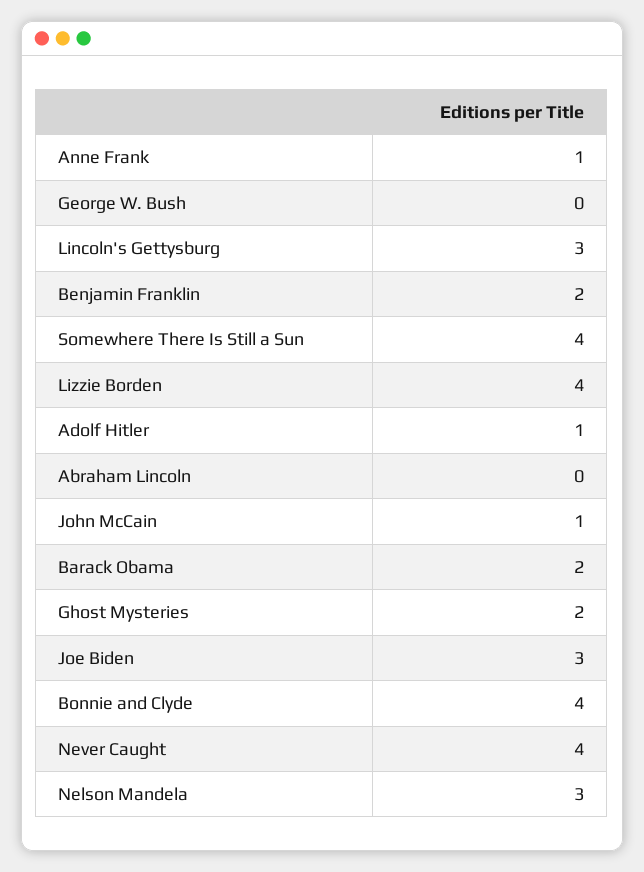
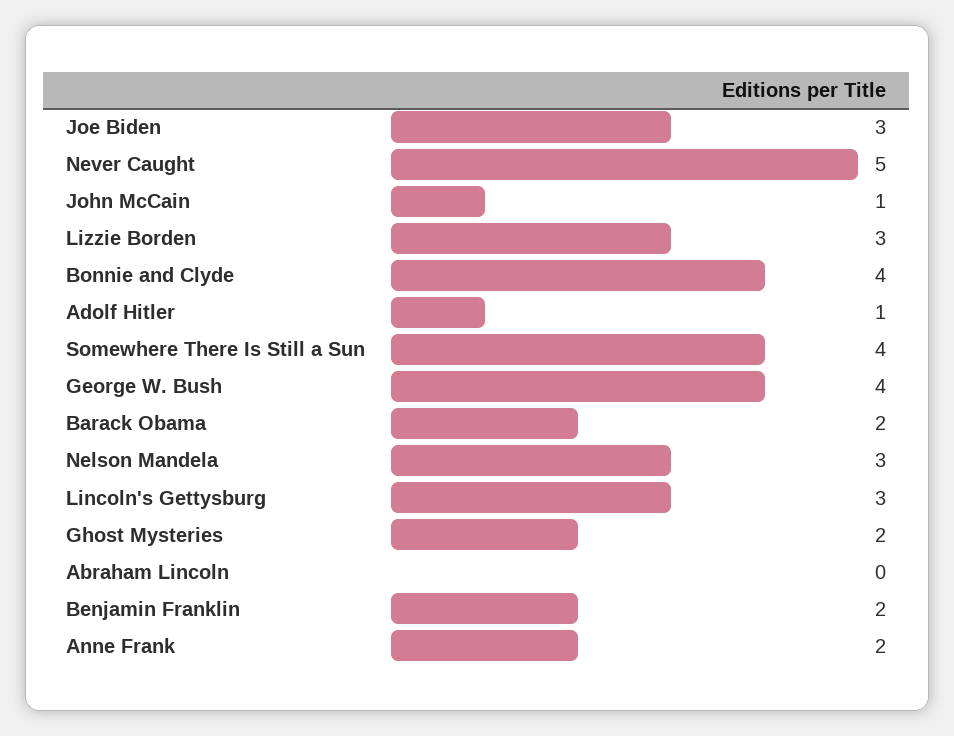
  {
-   "Anne Frank": 1,
+   "Anne Frank": 2,
-   "George W. Bush": 0,
+   "George W. Bush": 4,
    "Lincoln's Gettysburg": 3,
    "Benjamin Franklin": 2,
    "Somewhere There Is Still a Sun": 4,
-   "Lizzie Borden": 4,
+   "Lizzie Borden": 3,
    "Adolf Hitler": 1,
    "Abraham Lincoln": 0,
    "John McCain": 1,
    "Barack Obama": 2,
    "Ghost Mysteries": 2,
    "Joe Biden": 3,
    "Bonnie and Clyde": 4,
-   "Never Caught": 4,
+   "Never Caught": 5,
    "Nelson Mandela": 3
  }

